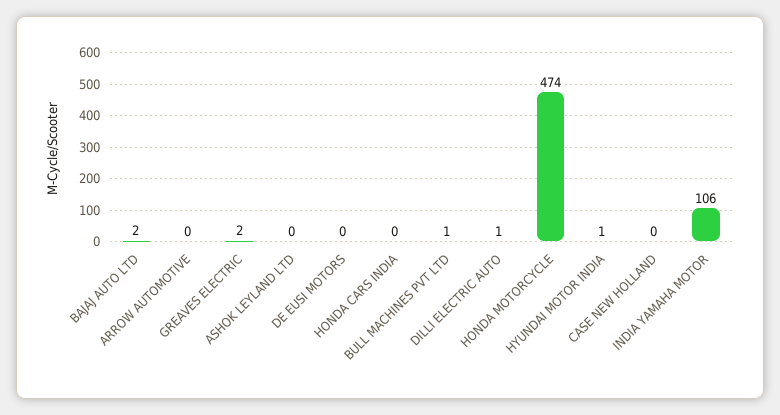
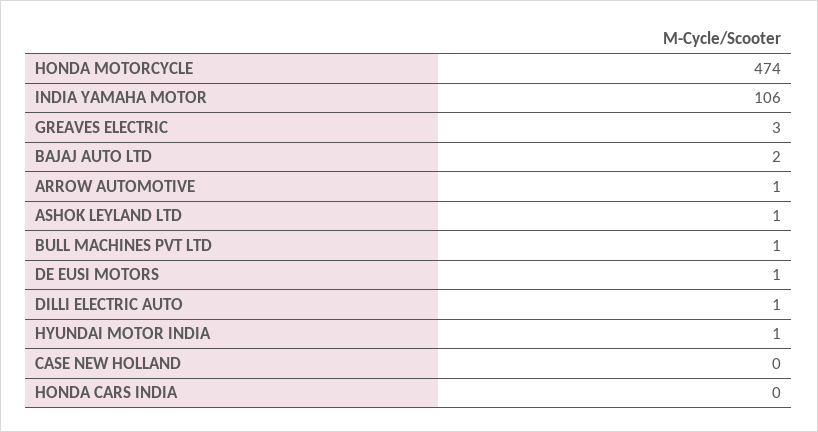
  {
    "BAJAJ AUTO LTD": 2,
-   "ARROW AUTOMOTIVE": 0,
+   "ARROW AUTOMOTIVE": 1,
-   "GREAVES ELECTRIC": 2,
+   "GREAVES ELECTRIC": 3,
-   "ASHOK LEYLAND LTD": 0,
+   "ASHOK LEYLAND LTD": 1,
-   "DE EUSI MOTORS": 0,
+   "DE EUSI MOTORS": 1,
    "HONDA CARS INDIA": 0,
    "BULL MACHINES PVT LTD": 1,
    "DILLI ELECTRIC AUTO": 1,
    "HONDA MOTORCYCLE": 474,
    "HYUNDAI MOTOR INDIA": 1,
    "CASE NEW HOLLAND": 0,
    "INDIA YAMAHA MOTOR": 106
  }

